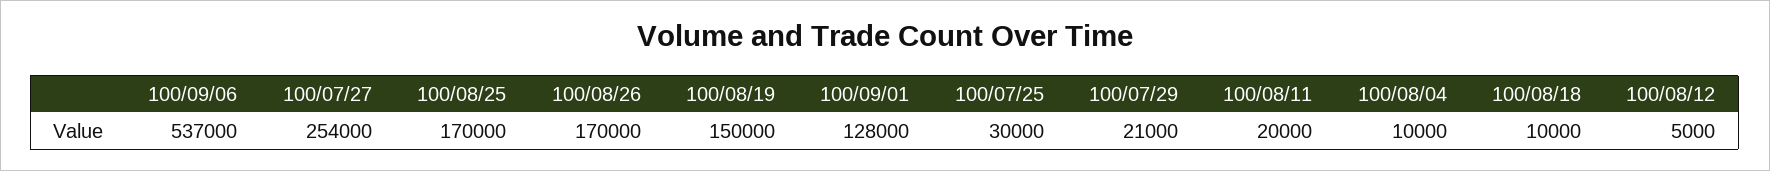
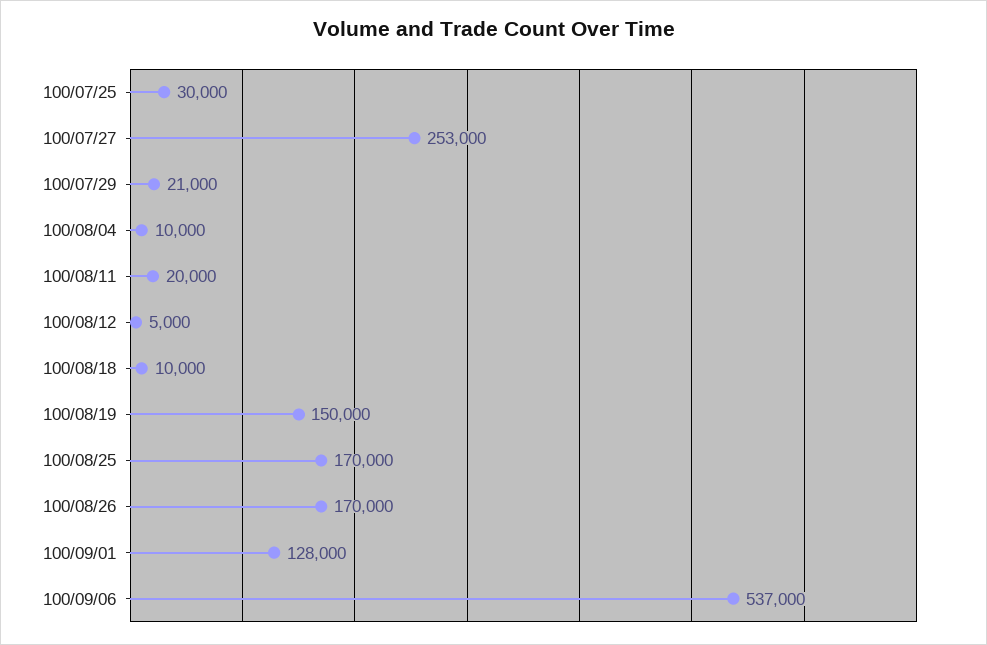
  {
    "100/09/06": 537000,
-   "100/07/27": 254000,
+   "100/07/27": 253000,
    "100/08/25": 170000,
    "100/08/26": 170000,
    "100/08/19": 150000,
    "100/09/01": 128000,
    "100/07/25": 30000,
    "100/07/29": 21000,
    "100/08/11": 20000,
    "100/08/04": 10000,
    "100/08/18": 10000,
    "100/08/12": 5000
  }

